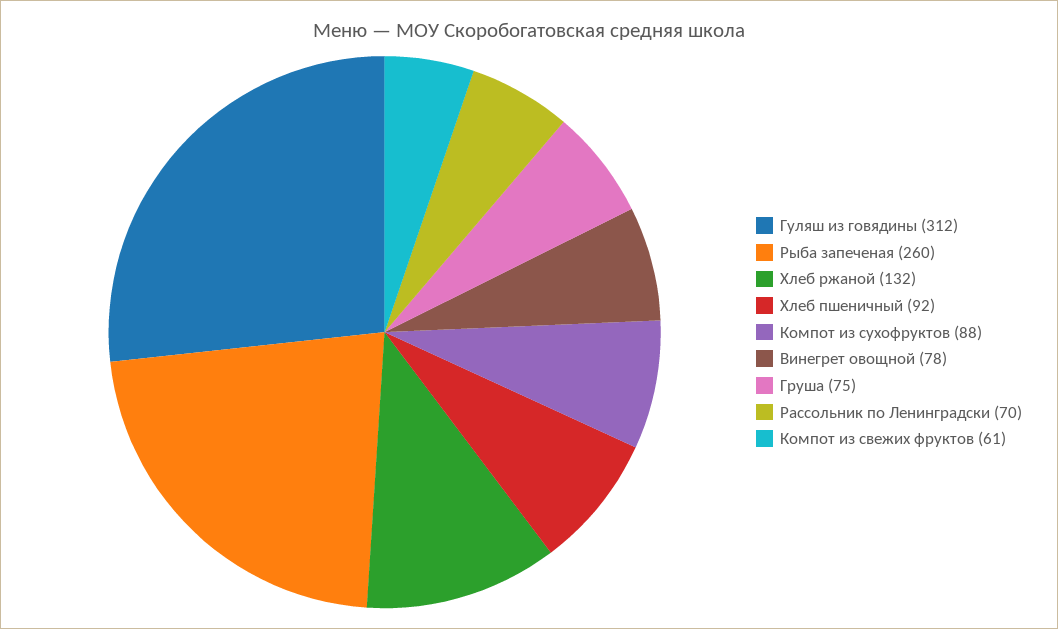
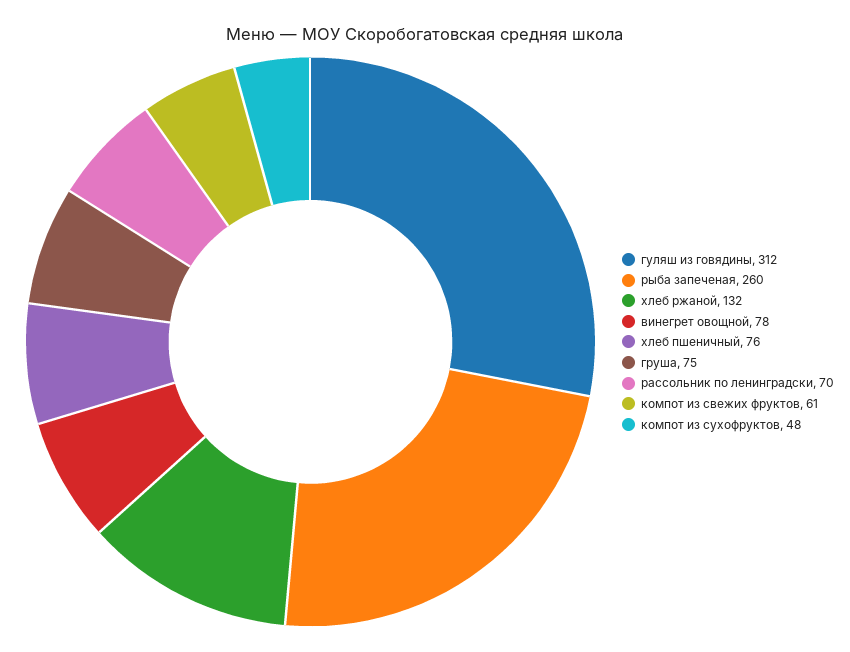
  {
    "Гуляш из говядины": 312,
    "Рыба запеченая": 260,
    "Хлеб ржаной": 132,
-   "Хлеб пшеничный": 92,
+   "Хлеб пшеничный": 76,
-   "Компот из сухофруктов": 88,
+   "Компот из сухофруктов": 48,
    "Винегрет овощной": 78,
    "Груша": 75,
    "Рассольник по Ленинградски": 70,
    "Компот из свежих фруктов": 61
  }

